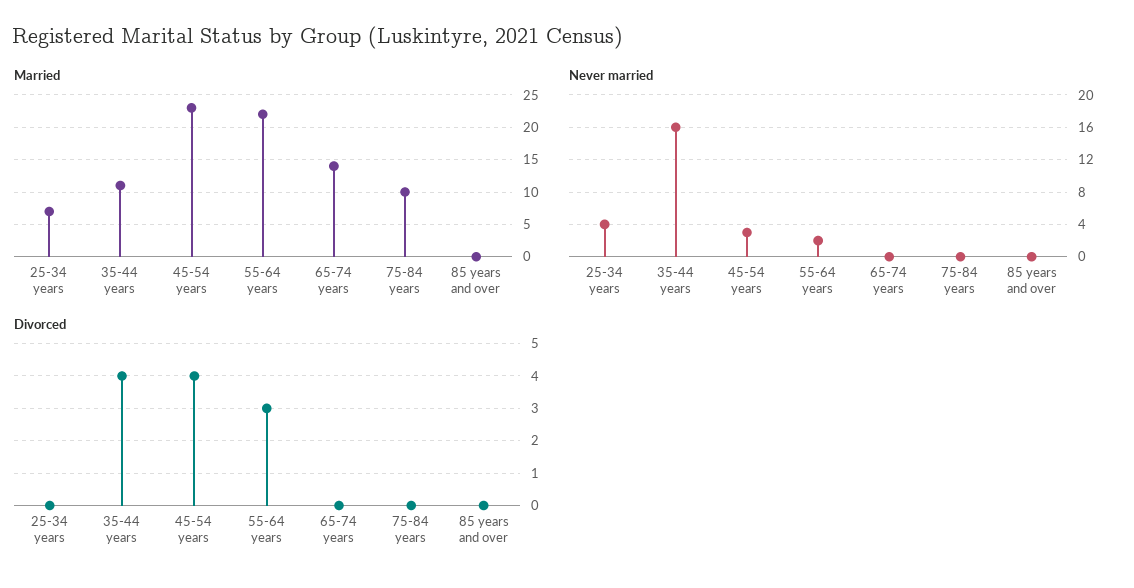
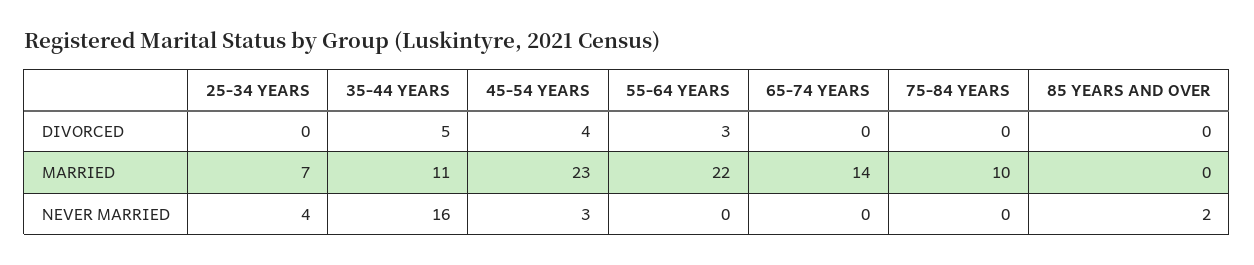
  {
    "Married": {
      "25-34 years": 7,
      "35-44 years": 11,
      "45-54 years": 23,
      "55-64 years": 22,
      "65-74 years": 14,
      "75-84 years": 10,
      "85 years and over": 0
    },
    "Never married": {
      "25-34 years": 4,
      "35-44 years": 16,
      "45-54 years": 3,
-     "55-64 years": 2,
+     "55-64 years": 0,
      "65-74 years": 0,
      "75-84 years": 0,
-     "85 years and over": 0
+     "85 years and over": 2
    },
    "Divorced": {
      "25-34 years": 0,
-     "35-44 years": 4,
+     "35-44 years": 5,
      "45-54 years": 4,
      "55-64 years": 3,
      "65-74 years": 0,
      "75-84 years": 0,
      "85 years and over": 0
    }
  }

